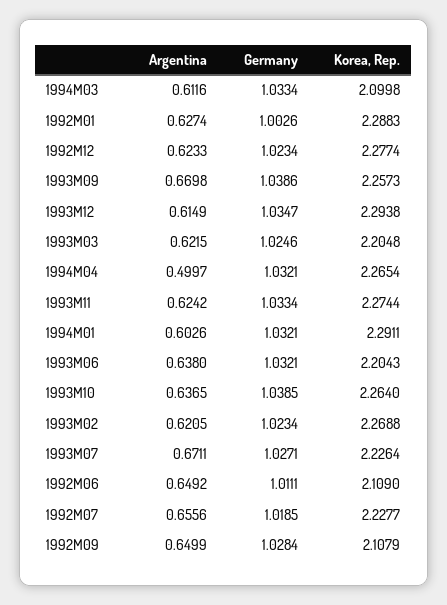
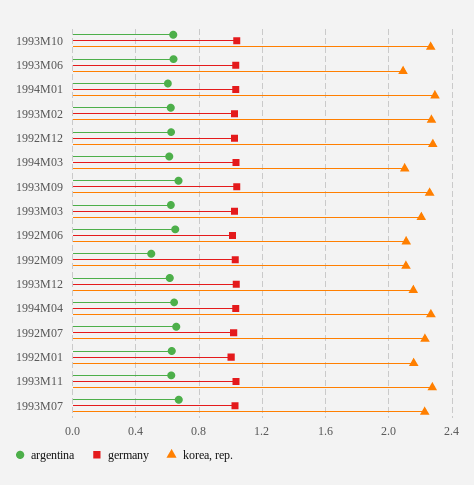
  {
    "Argentina": {
      "1994M03": 0.6116,
      "1992M01": 0.6274,
      "1992M12": 0.6233,
      "1993M09": 0.6698,
      "1993M12": 0.6149,
      "1993M03": 0.6215,
-     "1994M04": 0.4997,
+     "1994M04": 0.65,
      "1993M11": 0.6242,
      "1994M01": 0.6026,
      "1993M06": 0.638,
      "1993M10": 0.6365,
      "1993M02": 0.6205,
      "1993M07": 0.6711,
      "1992M06": 0.6492,
      "1992M07": 0.6556,
-     "1992M09": 0.6499
+     "1992M09": 0.5
    },
    "Germany": {
      "1994M03": 1.0334,
      "1992M01": 1.0026,
      "1992M12": 1.0234,
      "1993M09": 1.0386,
      "1993M12": 1.0347,
      "1993M03": 1.0246,
      "1994M04": 1.0321,
      "1993M11": 1.0334,
      "1994M01": 1.0321,
      "1993M06": 1.0321,
      "1993M10": 1.0385,
      "1993M02": 1.0234,
      "1993M07": 1.0271,
      "1992M06": 1.0111,
      "1992M07": 1.0185,
      "1992M09": 1.0284
    },
    "Korea, Rep.": {
      "1994M03": 2.0998,
-     "1992M01": 2.2883,
+     "1992M01": 2.15,
      "1992M12": 2.2774,
      "1993M09": 2.2573,
-     "1993M12": 2.2938,
+     "1993M12": 2.15,
      "1993M03": 2.2048,
      "1994M04": 2.2654,
      "1993M11": 2.2744,
      "1994M01": 2.2911,
-     "1993M06": 2.2043,
+     "1993M06": 2.1,
      "1993M10": 2.264,
      "1993M02": 2.2688,
      "1993M07": 2.2264,
      "1992M06": 2.109,
      "1992M07": 2.2277,
      "1992M09": 2.1079
    }
  }

